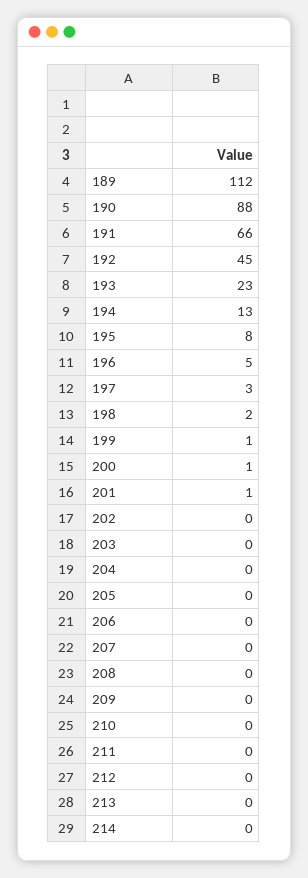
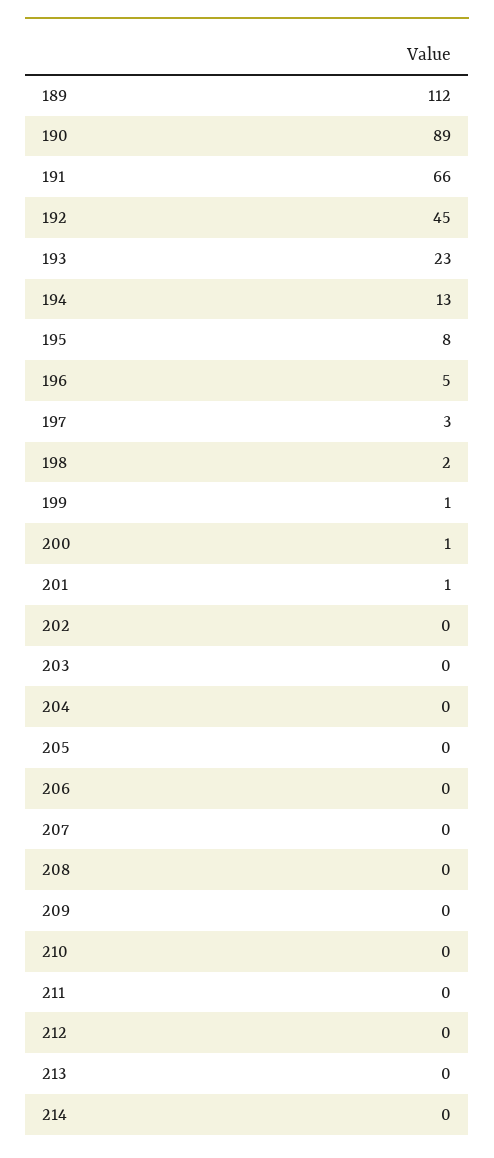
  {
    "189": 112,
-   "190": 88,
+   "190": 89,
    "191": 66,
    "192": 45,
    "193": 23,
    "194": 13,
    "195": 8,
    "196": 5,
    "197": 3,
    "198": 2,
    "199": 1,
    "200": 1,
    "201": 1,
    "202": 0,
    "203": 0,
    "204": 0,
    "205": 0,
    "206": 0,
    "207": 0,
    "208": 0,
    "209": 0,
    "210": 0,
    "211": 0,
    "212": 0,
    "213": 0,
    "214": 0
  }

